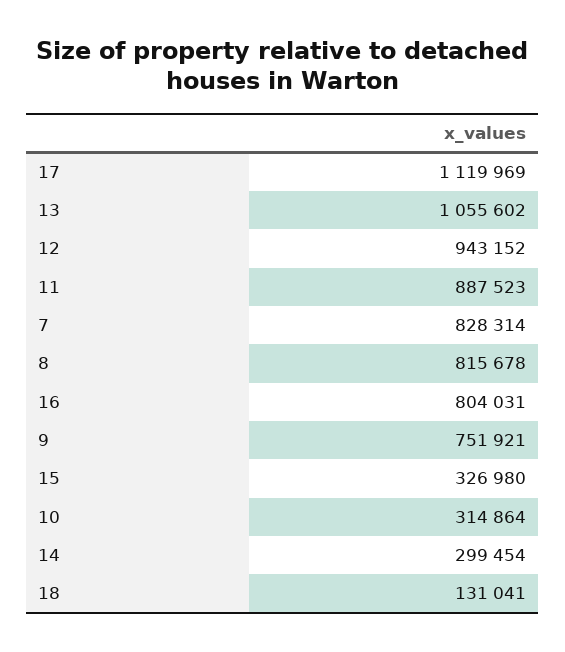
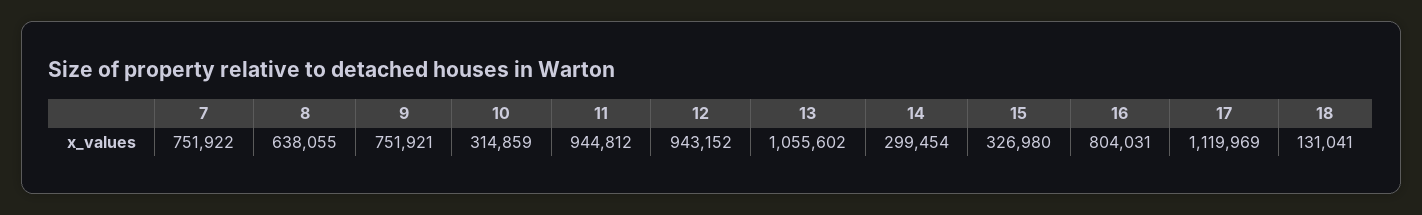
  {
    "17": 1119969,
    "13": 1055602,
    "12": 943152,
-   "11": 887523,
+   "11": 944812,
-   "7": 828314,
+   "7": 751922,
-   "8": 815678,
+   "8": 638055,
    "16": 804031,
    "9": 751921,
    "15": 326980,
-   "10": 314864,
+   "10": 314859,
    "14": 299454,
    "18": 131041
  }

